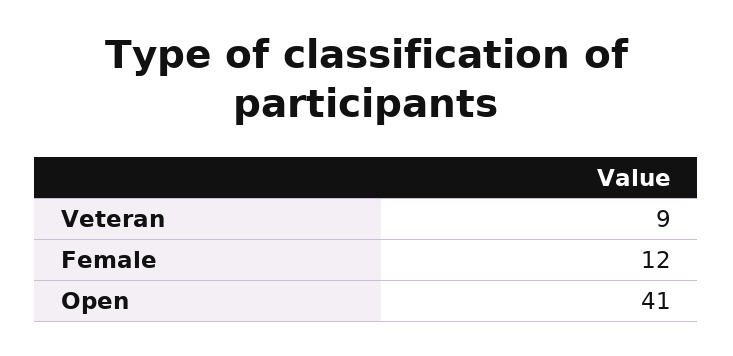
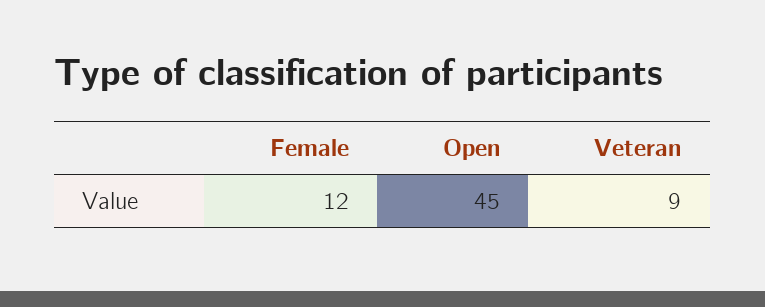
  {
    "Veteran": 9,
    "Female": 12,
-   "Open": 41
+   "Open": 45
  }

